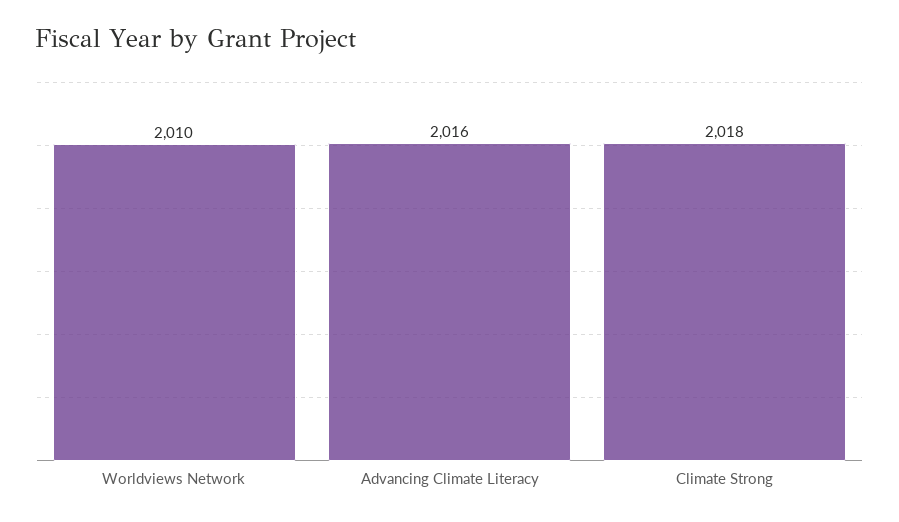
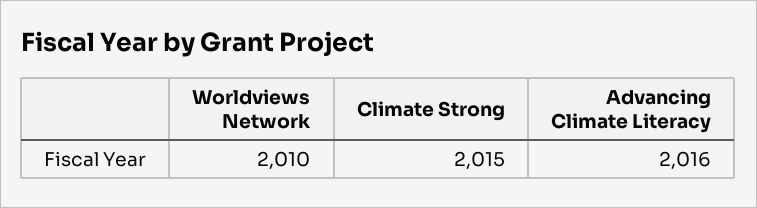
  {
    "Worldviews Network": 2010,
    "Advancing Climate Literacy": 2016,
-   "Climate Strong": 2018
+   "Climate Strong": 2015
  }

